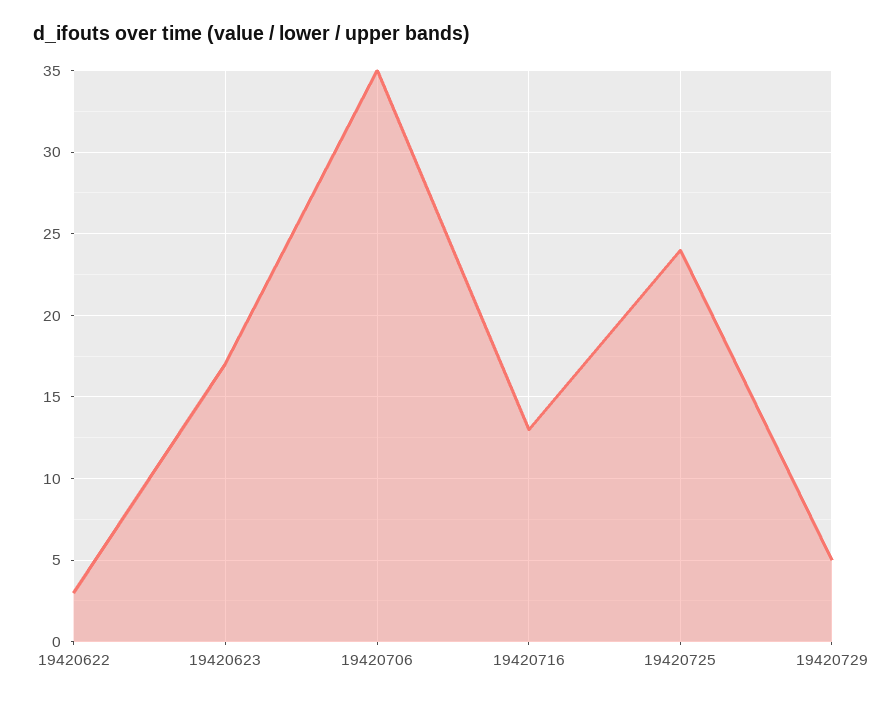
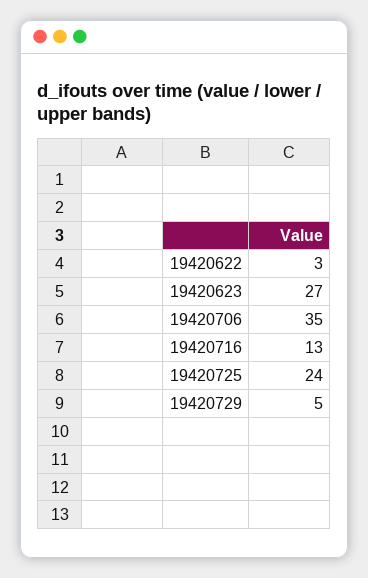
  {
    "19420622": 3,
-   "19420623": 17,
+   "19420623": 27,
    "19420706": 35,
    "19420716": 13,
    "19420725": 24,
    "19420729": 5
  }

